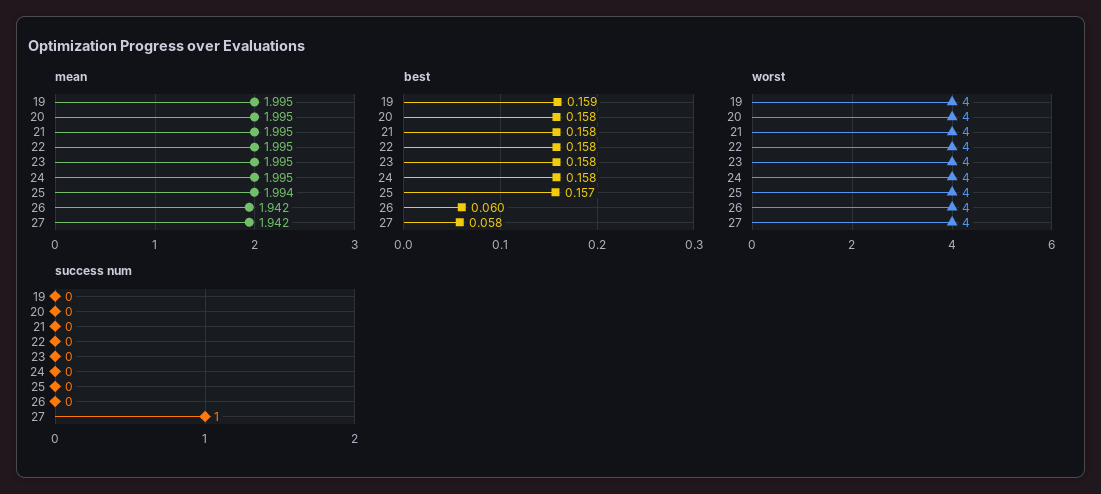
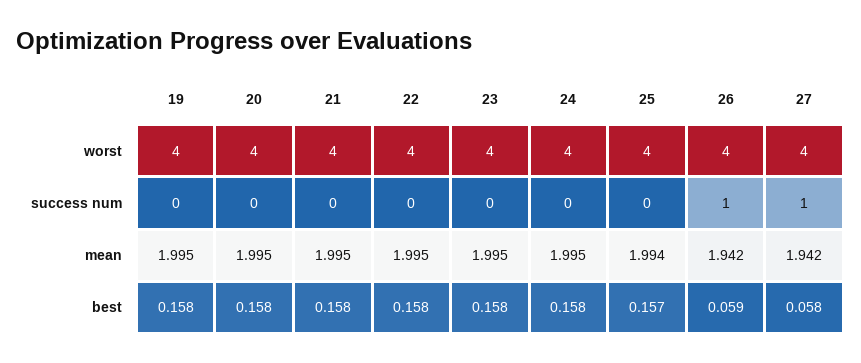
  {
    "mean": {
      "19": 1.995,
      "20": 1.995,
      "21": 1.995,
      "22": 1.995,
      "23": 1.995,
      "24": 1.995,
      "25": 1.994,
      "26": 1.942,
      "27": 1.942
    },
    "best": {
-     "19": 0.159,
+     "19": 0.158,
      "20": 0.158,
      "21": 0.158,
      "22": 0.158,
      "23": 0.158,
      "24": 0.158,
      "25": 0.157,
-     "26": 0.06,
+     "26": 0.059,
      "27": 0.058
    },
    "worst": {
      "19": 4,
      "20": 4,
      "21": 4,
      "22": 4,
      "23": 4,
      "24": 4,
      "25": 4,
      "26": 4,
      "27": 4
    },
    "success num": {
      "19": 0,
      "20": 0,
      "21": 0,
      "22": 0,
      "23": 0,
      "24": 0,
      "25": 0,
-     "26": 0,
+     "26": 1,
      "27": 1
    }
  }

